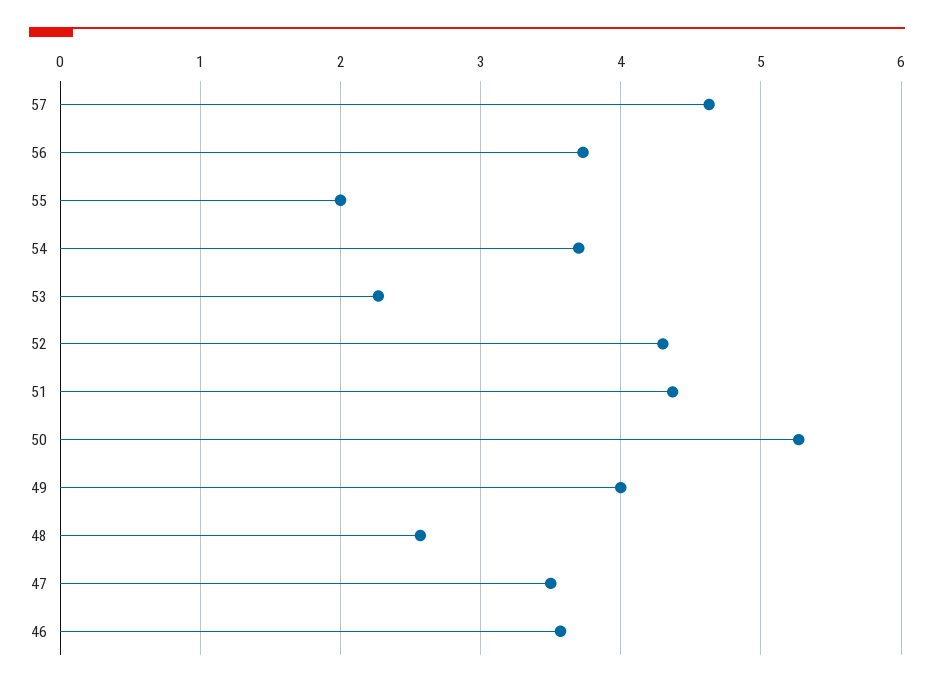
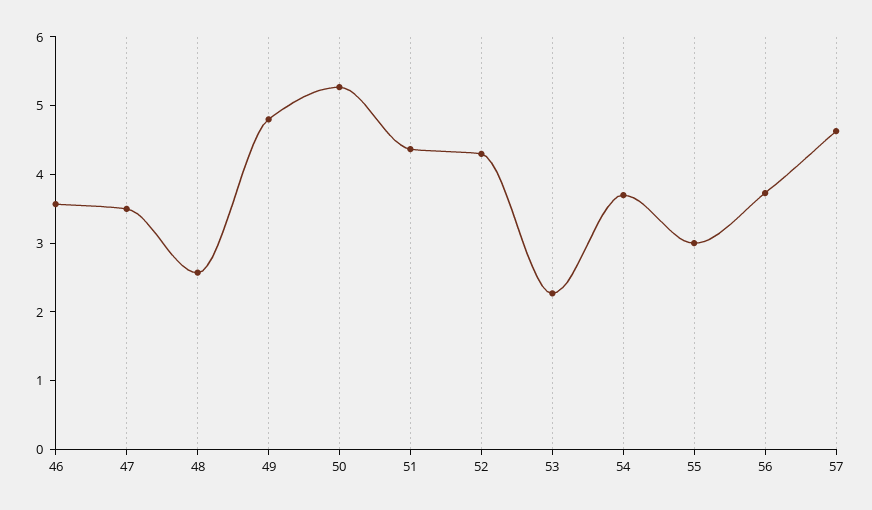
  {
    "57": 4.6,
    "56": 3.7,
-   "55": 2,
+   "55": 3,
    "54": 3.7,
    "53": 2.3,
    "52": 4.3,
    "51": 4.4,
    "50": 5.3,
-   "49": 4,
+   "49": 4.8,
    "48": 2.6,
    "47": 3.5,
    "46": 3.6
  }

